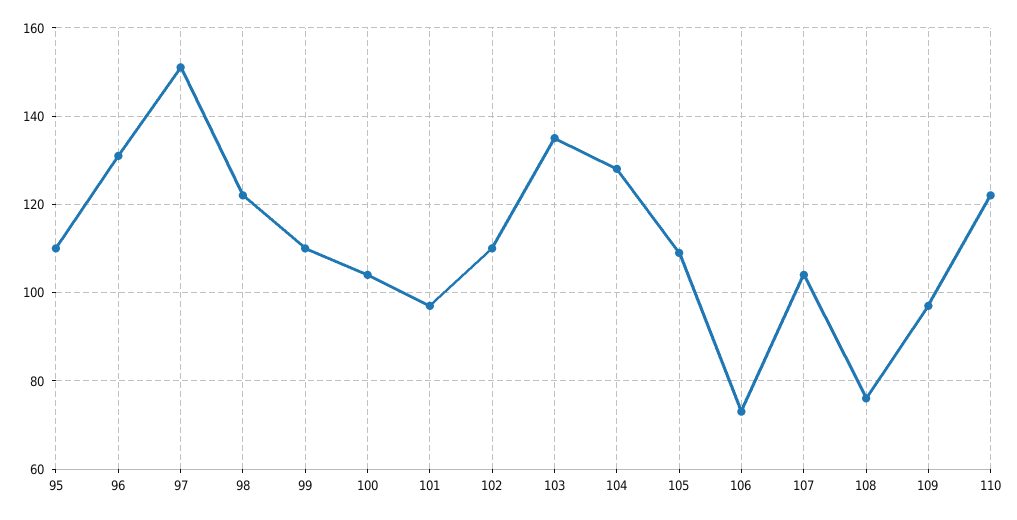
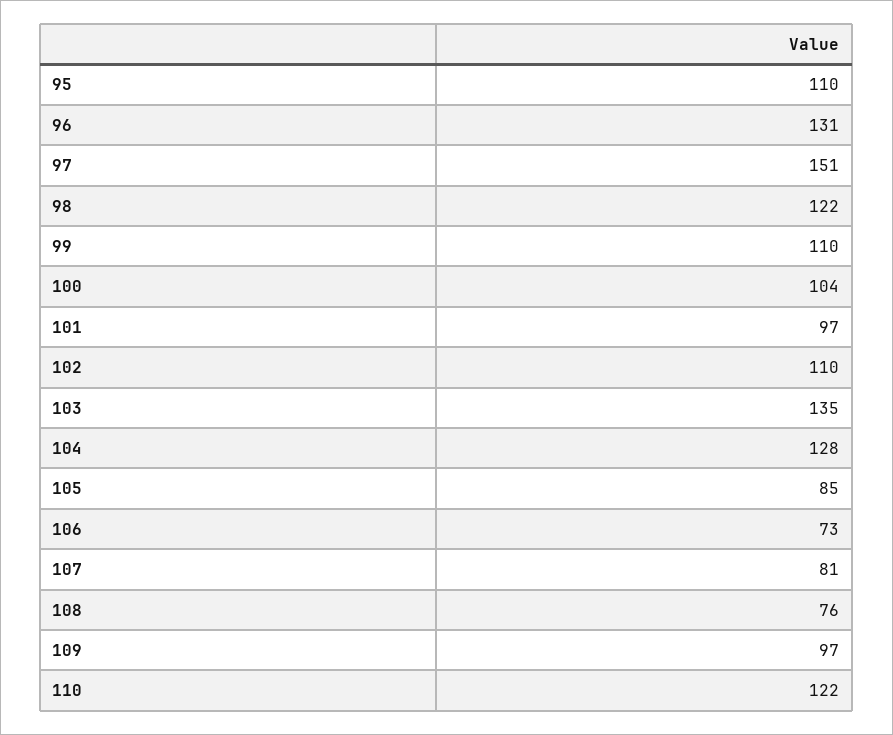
  {
    "95": 110,
    "96": 131,
    "97": 151,
    "98": 122,
    "99": 110,
    "100": 104,
    "101": 97,
    "102": 110,
    "103": 135,
    "104": 128,
-   "105": 110,
+   "105": 85,
    "106": 73,
-   "107": 105,
+   "107": 81,
    "108": 76,
    "109": 97,
    "110": 122
  }

